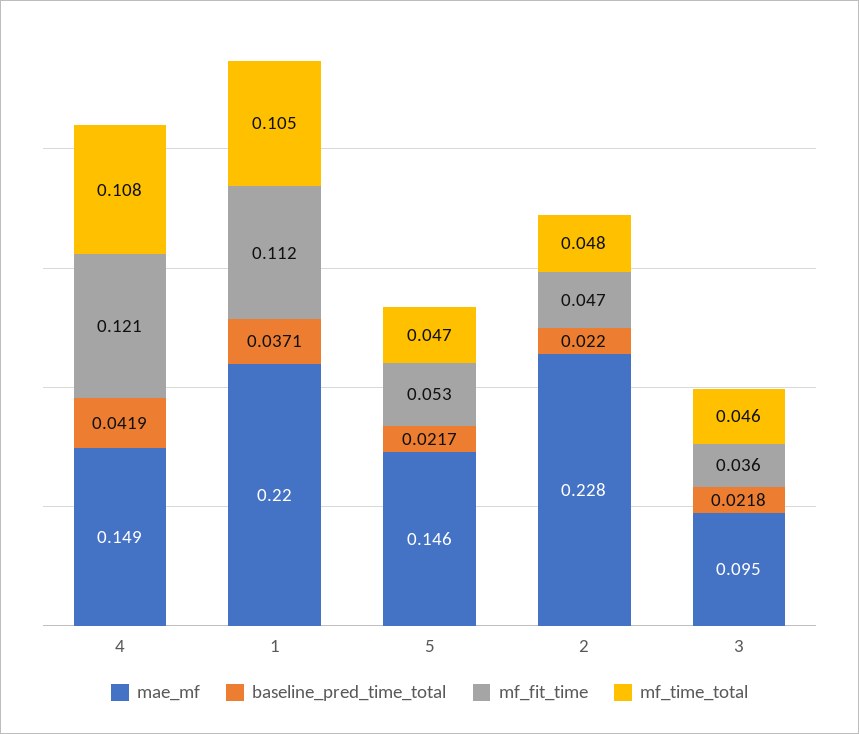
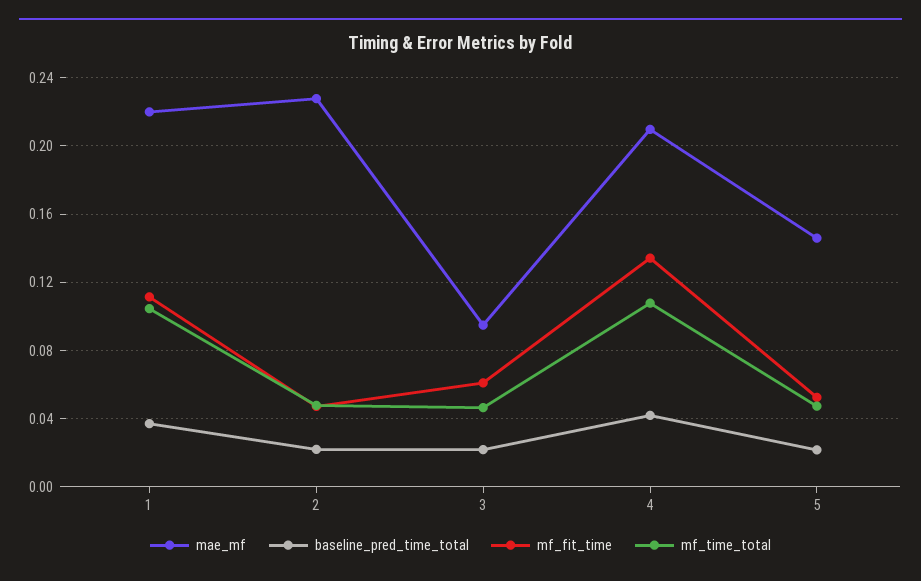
  {
    "mae_mf": {
-     "4": 0.149,
+     "4": 0.21,
      "1": 0.22,
      "5": 0.146,
      "2": 0.228,
      "3": 0.095
    },
    "baseline_pred_time_total": {
      "4": 0.0419,
      "1": 0.0371,
      "5": 0.0217,
      "2": 0.022,
      "3": 0.0218
    },
    "mf_fit_time": {
-     "4": 0.121,
+     "4": 0.135,
      "1": 0.112,
      "5": 0.053,
      "2": 0.047,
-     "3": 0.036
+     "3": 0.06
    },
    "mf_time_total": {
      "4": 0.108,
      "1": 0.105,
      "5": 0.047,
      "2": 0.048,
      "3": 0.046
    }
  }

